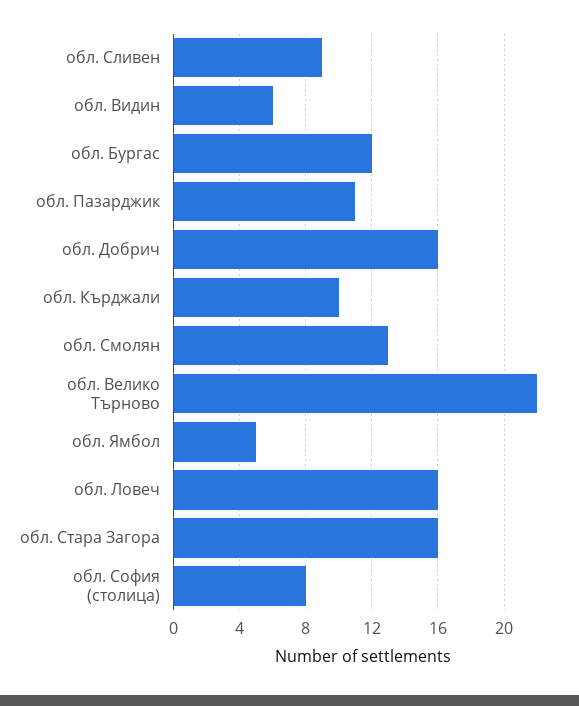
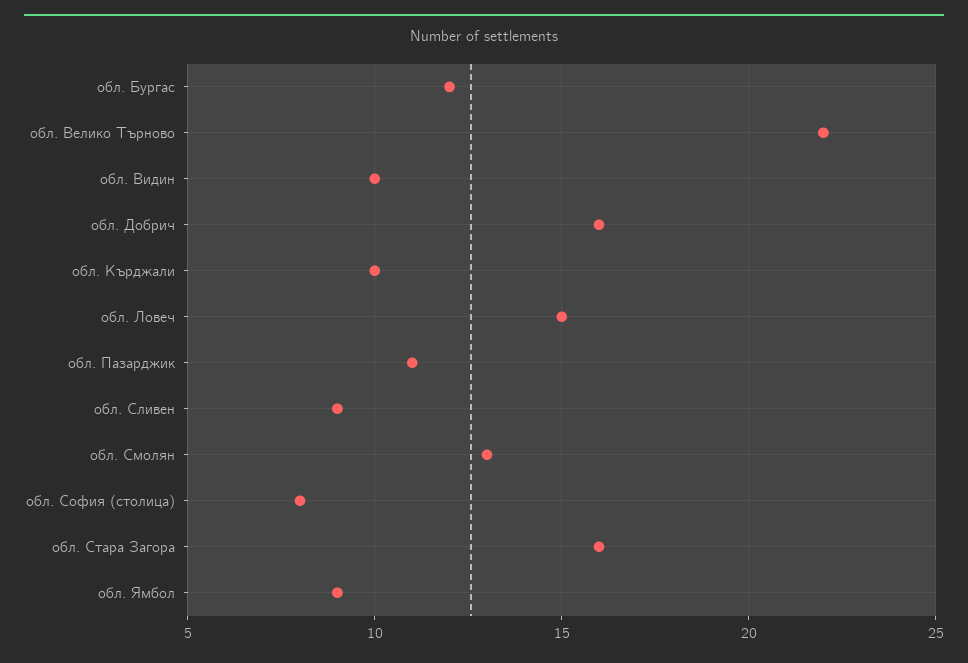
  {
    "обл. Сливен": 9,
-   "обл. Видин": 6,
+   "обл. Видин": 10,
    "обл. Бургас": 12,
    "обл. Пазарджик": 11,
    "обл. Добрич": 16,
    "обл. Кърджали": 10,
    "обл. Смолян": 13,
    "обл. Велико Търново": 22,
-   "обл. Ямбол": 5,
+   "обл. Ямбол": 9,
-   "обл. Ловеч": 16,
+   "обл. Ловеч": 15,
    "обл. Стара Загора": 16,
    "обл. София (столица)": 8
  }

